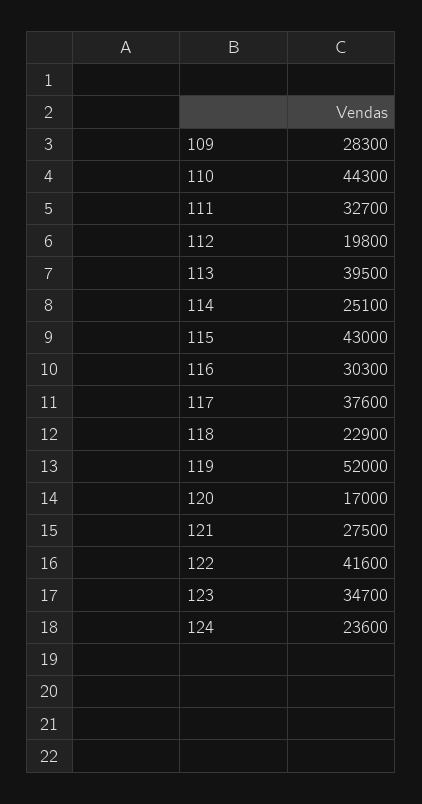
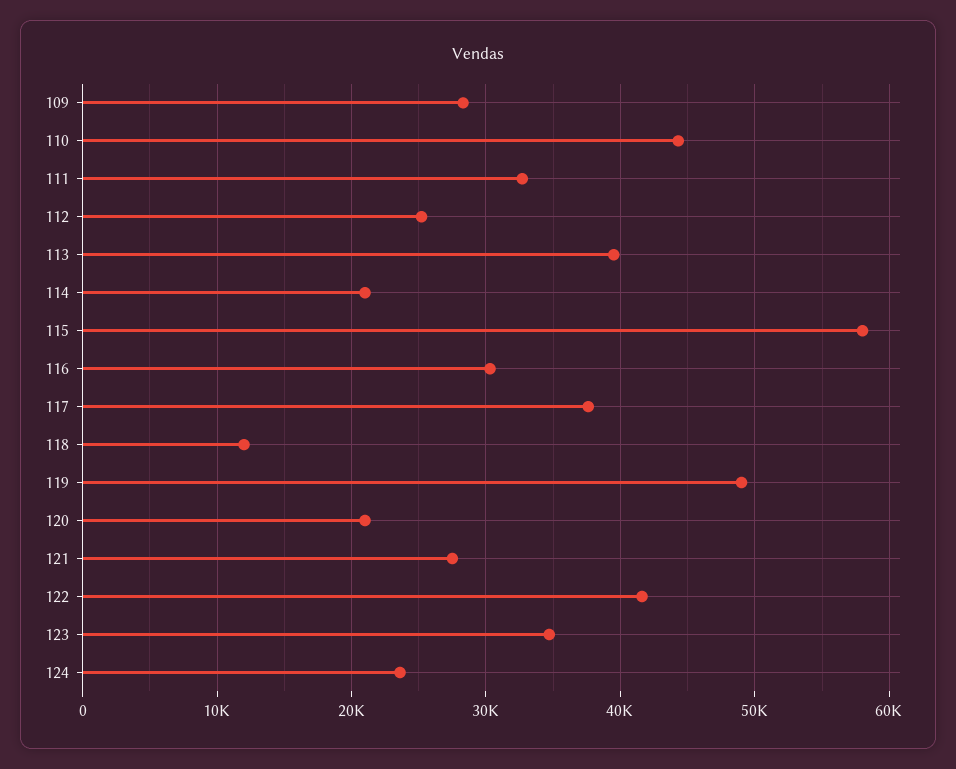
  {
    "109": 28300,
    "110": 44300,
    "111": 32700,
-   "112": 19800,
+   "112": 25000,
    "113": 39500,
-   "114": 25100,
+   "114": 21000,
-   "115": 43000,
+   "115": 58000,
    "116": 30300,
    "117": 37600,
-   "118": 22900,
+   "118": 12000,
-   "119": 52000,
+   "119": 49000,
-   "120": 17000,
+   "120": 21000,
    "121": 27500,
    "122": 41600,
    "123": 34700,
    "124": 23600
  }

